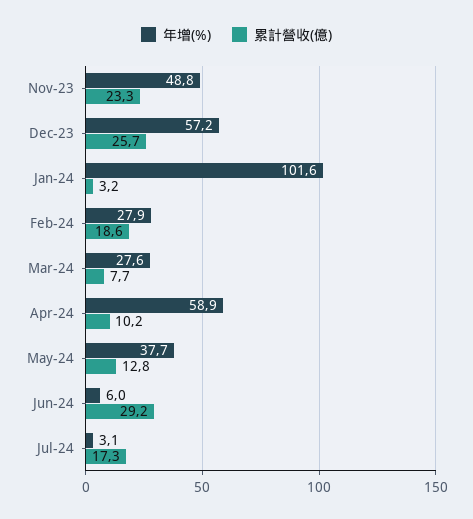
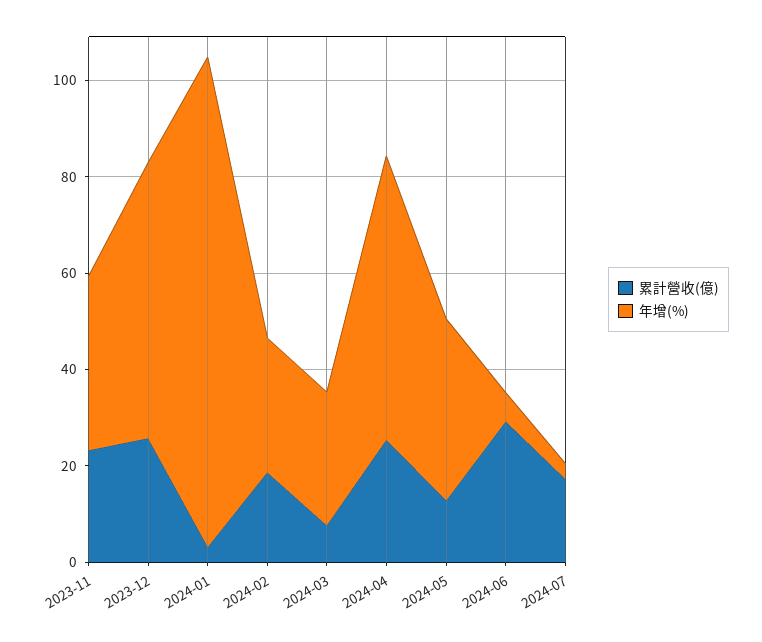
  {
    "年增(%)": {
-     "Nov-23": 48.8,
+     "Nov-23": 35,
      "Dec-23": 57.2,
      "Jan-24": 101.6,
      "Feb-24": 27.9,
      "Mar-24": 27.6,
      "Apr-24": 58.9,
      "May-24": 37.7,
      "Jun-24": 6,
      "Jul-24": 3.1
    },
    "累計營收(億)": {
      "Nov-23": 23.3,
      "Dec-23": 25.7,
      "Jan-24": 3.2,
      "Feb-24": 18.6,
      "Mar-24": 7.7,
-     "Apr-24": 10.2,
+     "Apr-24": 25,
      "May-24": 12.8,
      "Jun-24": 29.2,
      "Jul-24": 17.3
    }
  }

